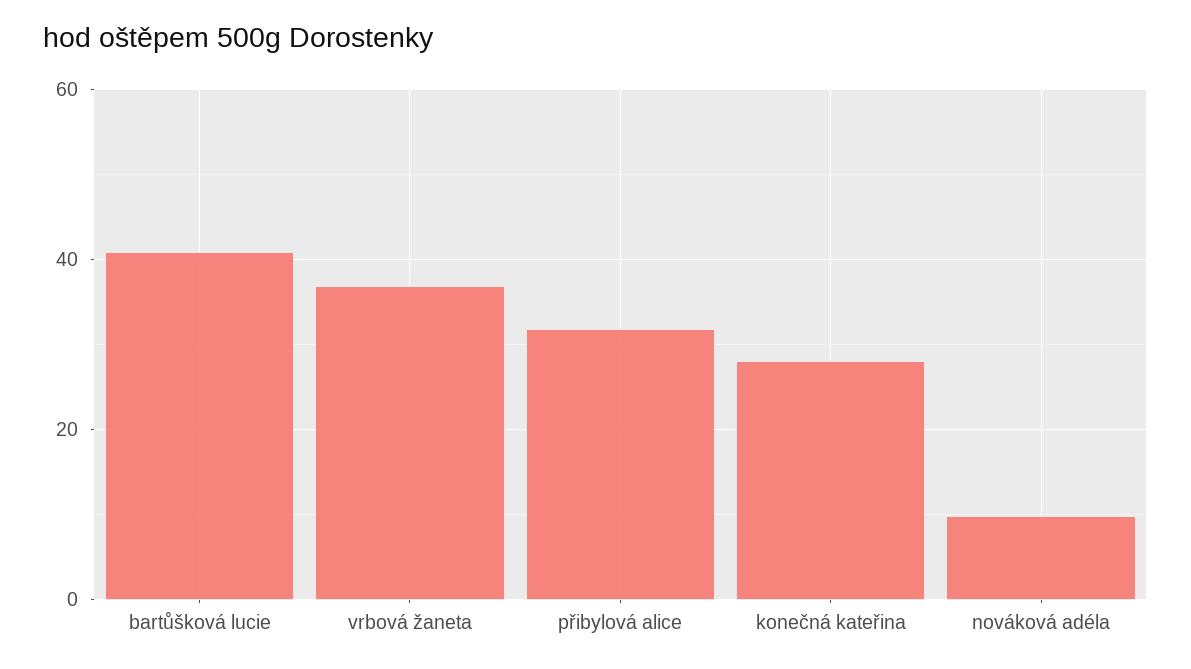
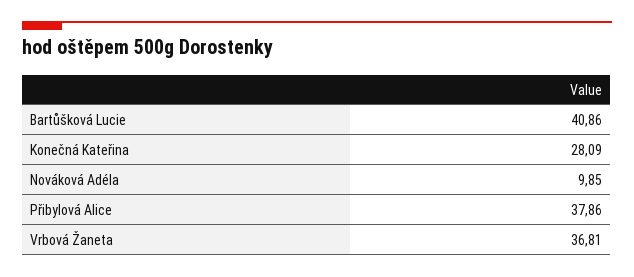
  {
    "bartůšková lucie": 40.86,
    "vrbová žaneta": 36.81,
-   "přibylová alice": 32,
+   "přibylová alice": 37.86,
    "konečná kateřina": 28.09,
    "nováková adéla": 9.85
  }

